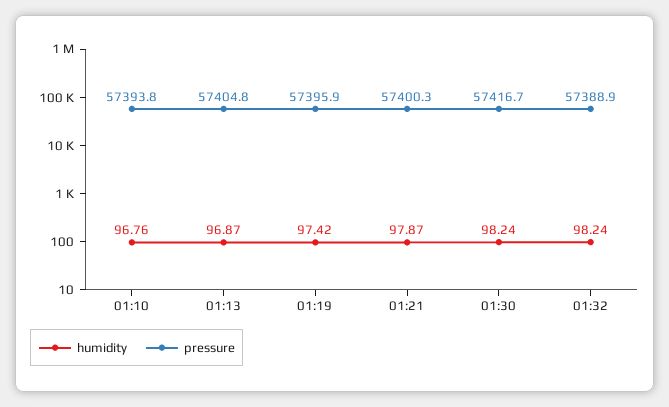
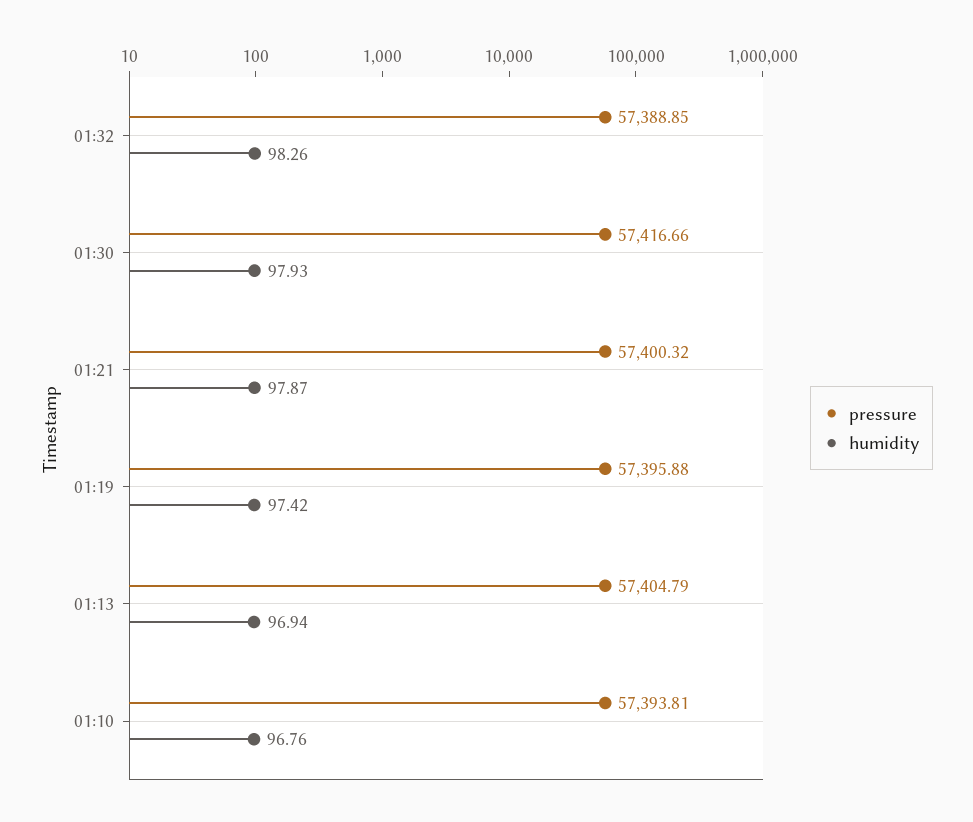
  {
    "humidity": {
      "01:10": 96.76,
-     "01:13": 96.87,
+     "01:13": 96.94,
      "01:19": 97.42,
      "01:21": 97.87,
-     "01:30": 98.24,
+     "01:30": 97.93,
-     "01:32": 98.24
+     "01:32": 98.26
    },
    "pressure": {
      "01:10": 57393.81,
      "01:13": 57404.79,
      "01:19": 57395.88,
      "01:21": 57400.32,
      "01:30": 57416.66,
      "01:32": 57388.85
    }
  }

